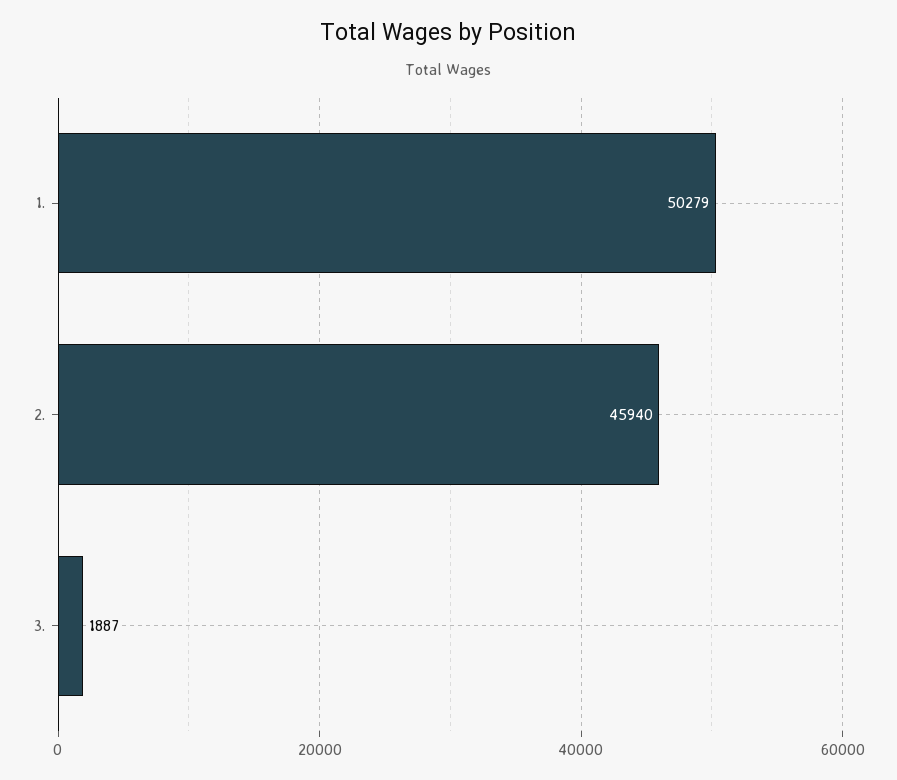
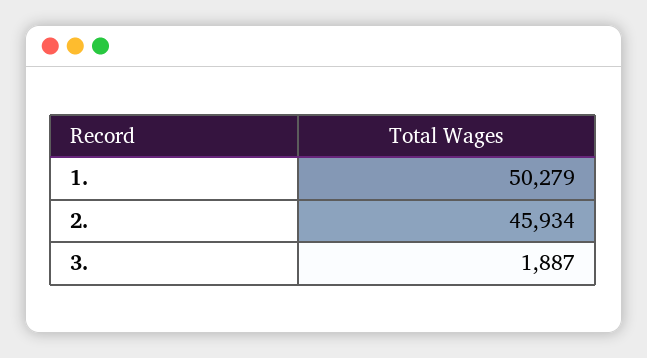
  {
    "1.": 50279,
-   "2.": 45940,
+   "2.": 45934,
    "3.": 1887
  }

